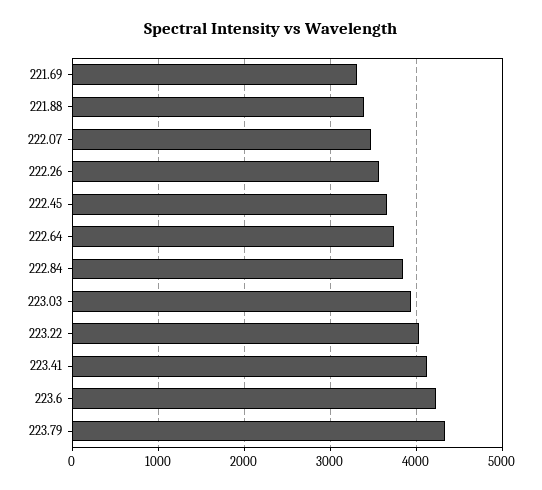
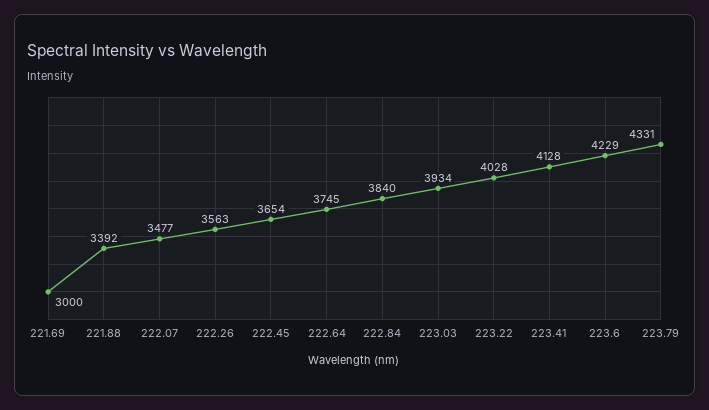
  {
-   "221.69": 3300,
+   "221.69": 3000,
    "221.88": 3392,
    "222.07": 3477,
    "222.26": 3563,
    "222.45": 3654,
    "222.64": 3745,
    "222.84": 3840,
    "223.03": 3934,
    "223.22": 4028,
    "223.41": 4128,
    "223.6": 4229,
    "223.79": 4331
  }

